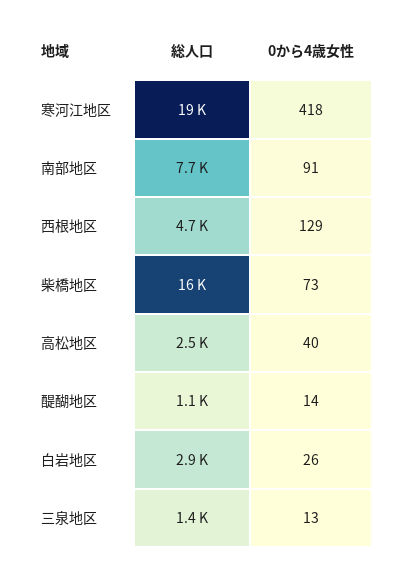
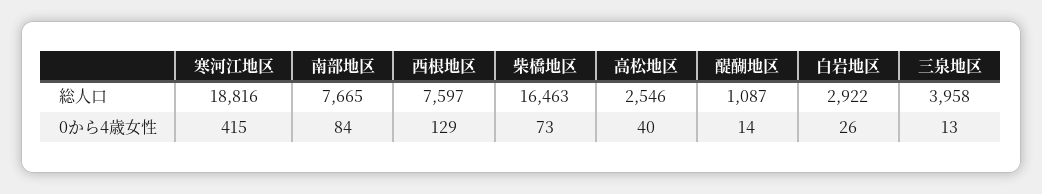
  {
    "総人口": {
      "寒河江地区": 18816,
      "南部地区": 7665,
-     "西根地区": 4700,
+     "西根地区": 7597,
      "柴橋地区": 16463,
      "高松地区": 2546,
      "醍醐地区": 1087,
      "白岩地区": 2922,
-     "三泉地区": 1400
+     "三泉地区": 3958
    },
    "0から4歳女性": {
-     "寒河江地区": 418,
+     "寒河江地区": 415,
-     "南部地区": 91,
+     "南部地区": 84,
      "西根地区": 129,
      "柴橋地区": 73,
      "高松地区": 40,
      "醍醐地区": 14,
      "白岩地区": 26,
      "三泉地区": 13
    }
  }

